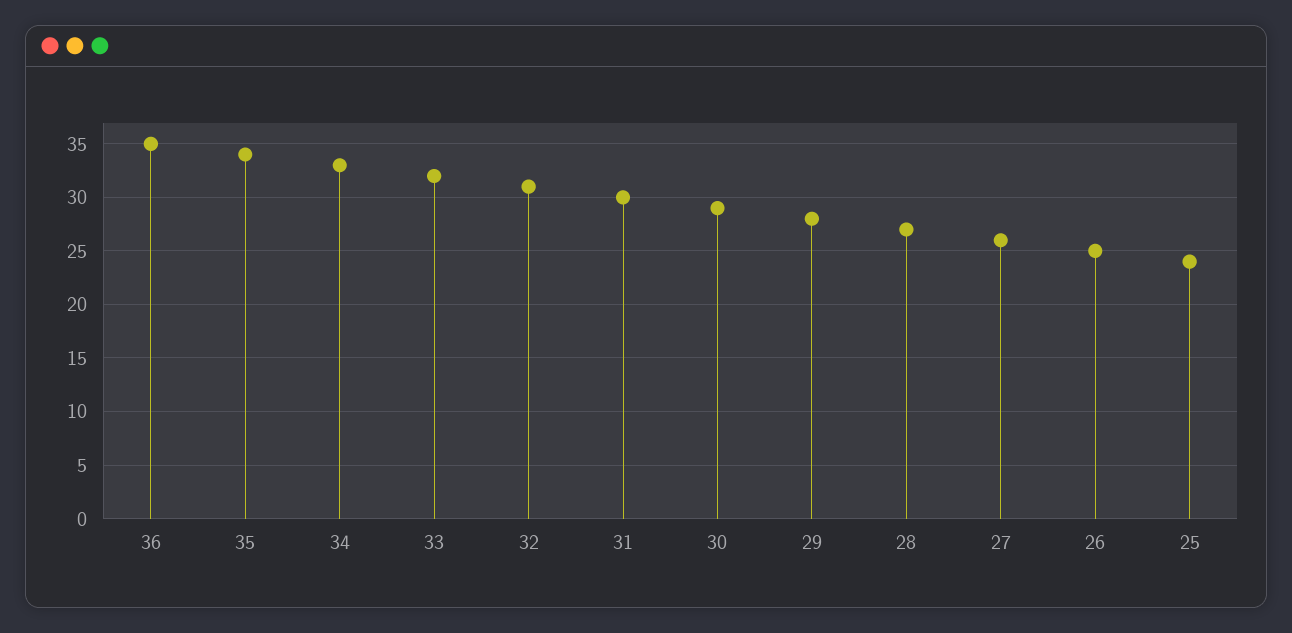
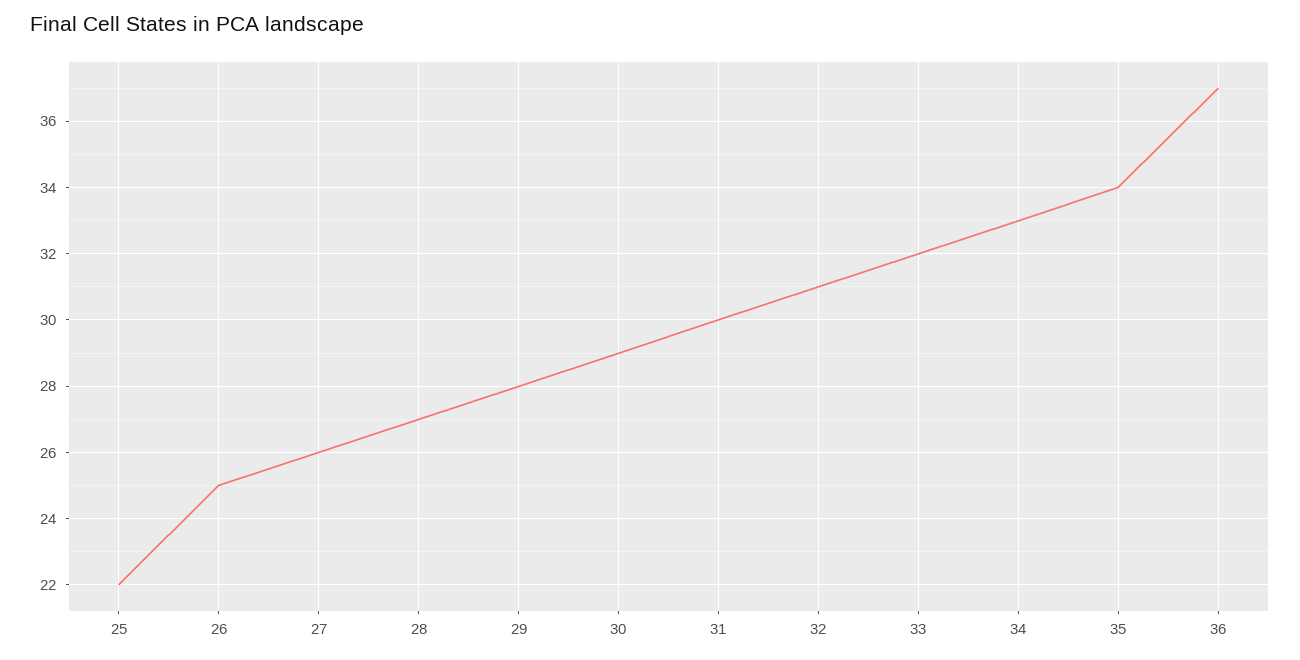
  {
-   "36": 35,
+   "36": 37,
    "35": 34,
    "34": 33,
    "33": 32,
    "32": 31,
    "31": 30,
    "30": 29,
    "29": 28,
    "28": 27,
    "27": 26,
    "26": 25,
-   "25": 24
+   "25": 22
  }

